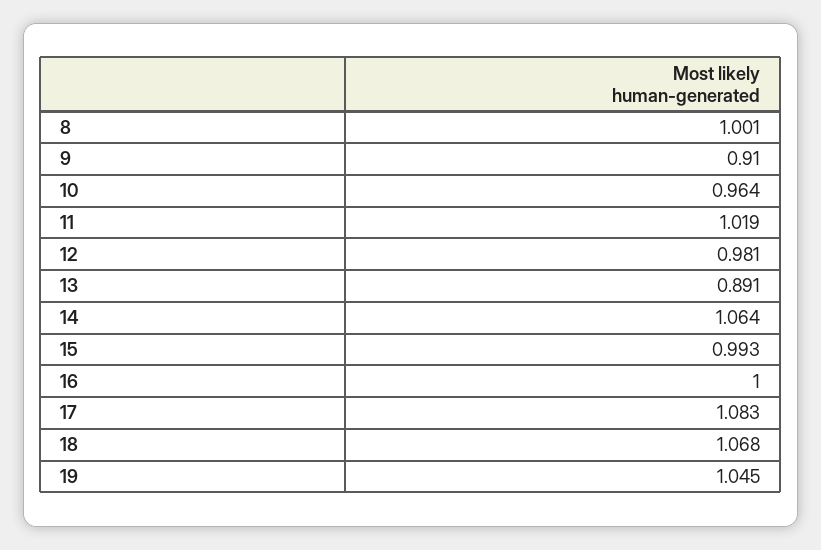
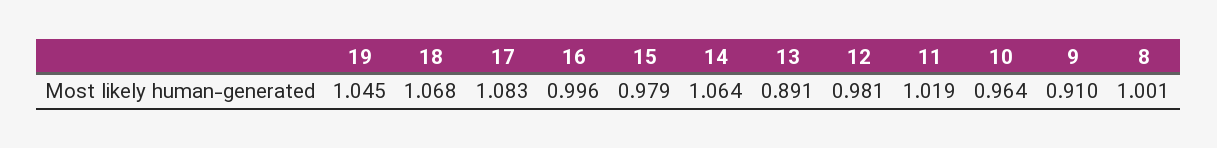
  {
    "8": 1.001,
    "9": 0.91,
    "10": 0.964,
    "11": 1.019,
    "12": 0.981,
    "13": 0.891,
    "14": 1.064,
-   "15": 0.993,
+   "15": 0.979,
-   "16": 1,
+   "16": 0.996,
    "17": 1.083,
    "18": 1.068,
    "19": 1.045
  }

